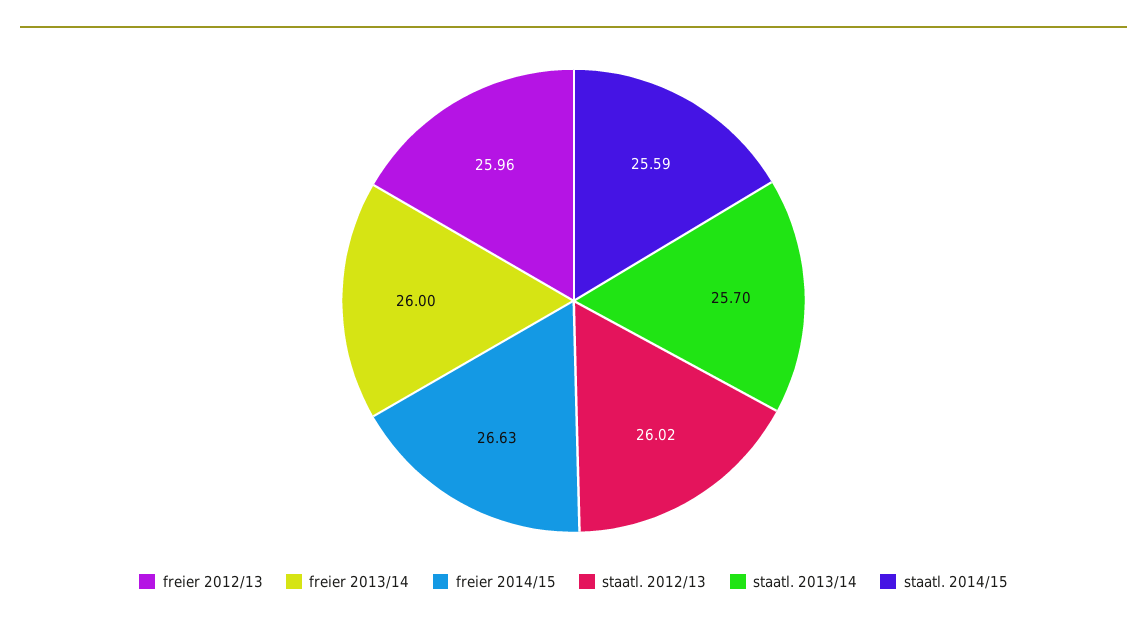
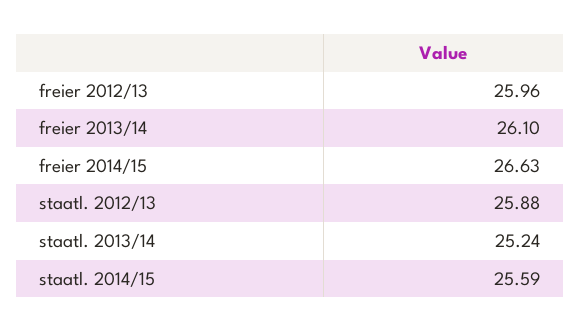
  {
    "freier 2012/13": 25.96,
-   "freier 2013/14": 26,
+   "freier 2013/14": 26.1,
    "freier 2014/15": 26.63,
-   "staatl. 2012/13": 26.02,
+   "staatl. 2012/13": 25.88,
-   "staatl. 2013/14": 25.7,
+   "staatl. 2013/14": 25.24,
    "staatl. 2014/15": 25.59
  }

